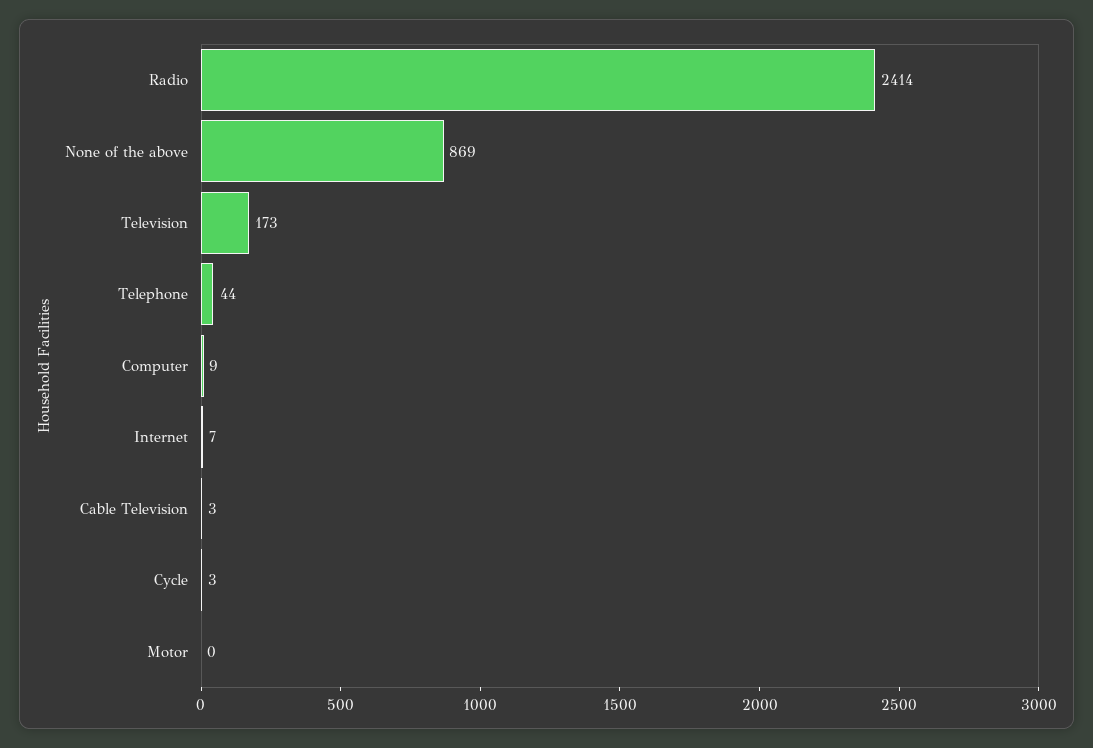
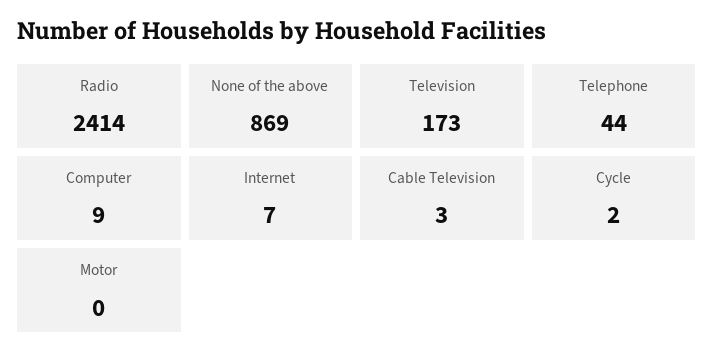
  {
    "Radio": 2414,
    "None of the above": 869,
    "Television": 173,
    "Telephone": 44,
    "Computer": 9,
    "Internet": 7,
    "Cable Television": 3,
-   "Cycle": 3,
+   "Cycle": 2,
    "Motor": 0
  }

